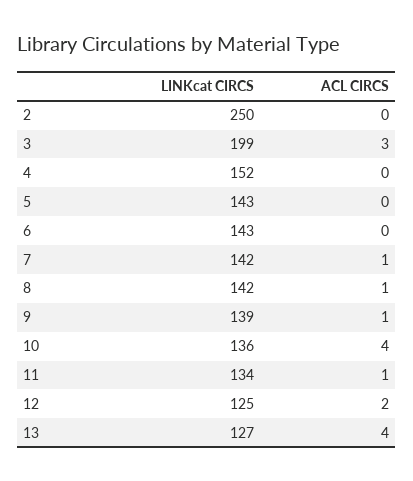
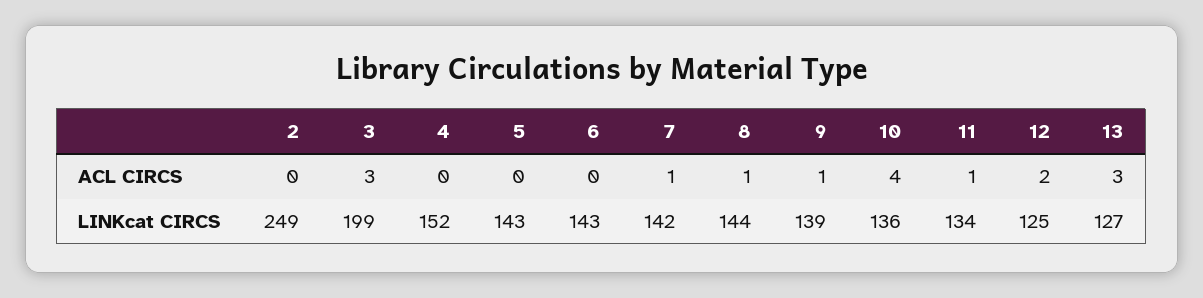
  {
    "LINKcat CIRCS": {
-     "2": 250,
+     "2": 249,
      "3": 199,
      "4": 152,
      "5": 143,
      "6": 143,
      "7": 142,
-     "8": 142,
+     "8": 144,
      "9": 139,
      "10": 136,
      "11": 134,
      "12": 125,
      "13": 127
    },
    "ACL CIRCS": {
      "2": 0,
      "3": 3,
      "4": 0,
      "5": 0,
      "6": 0,
      "7": 1,
      "8": 1,
      "9": 1,
      "10": 4,
      "11": 1,
      "12": 2,
-     "13": 4
+     "13": 3
    }
  }

